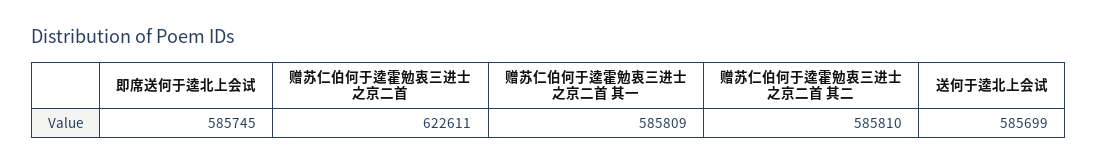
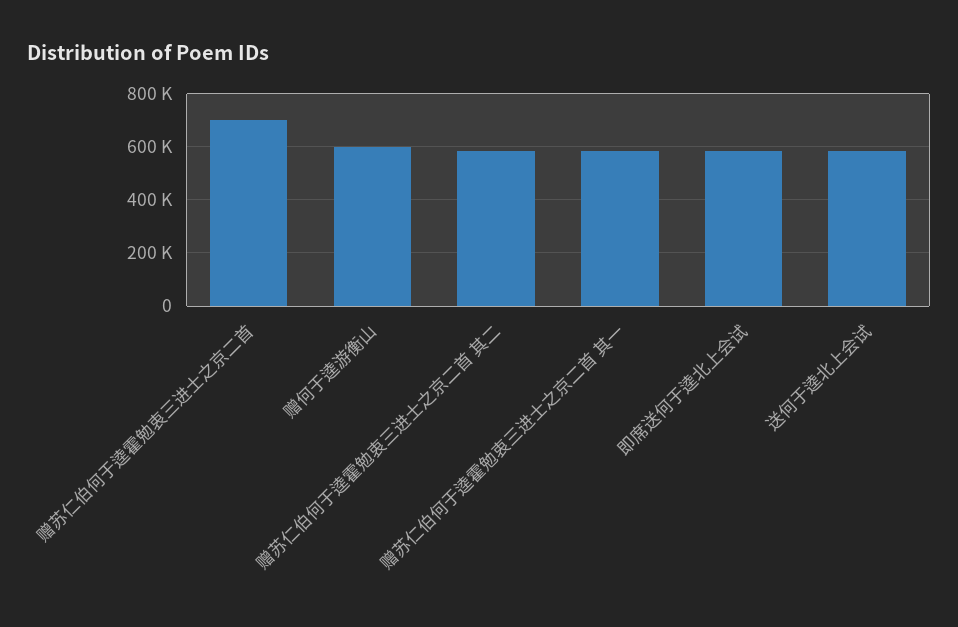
  {
    "即席送何于逵北上会试": 585745,
-   "赠苏仁伯何于逵霍勉衷三进士之京二首": 622611,
+   "赠苏仁伯何于逵霍勉衷三进士之京二首": 700000,
    "赠苏仁伯何于逵霍勉衷三进士之京二首 其一": 585809,
    "赠苏仁伯何于逵霍勉衷三进士之京二首 其二": 585810,
-   "送何于逵北上会试": 585699
+   "送何于逵北上会试": 585699,
+   "赠何于逵游衡山": 600000
  }

